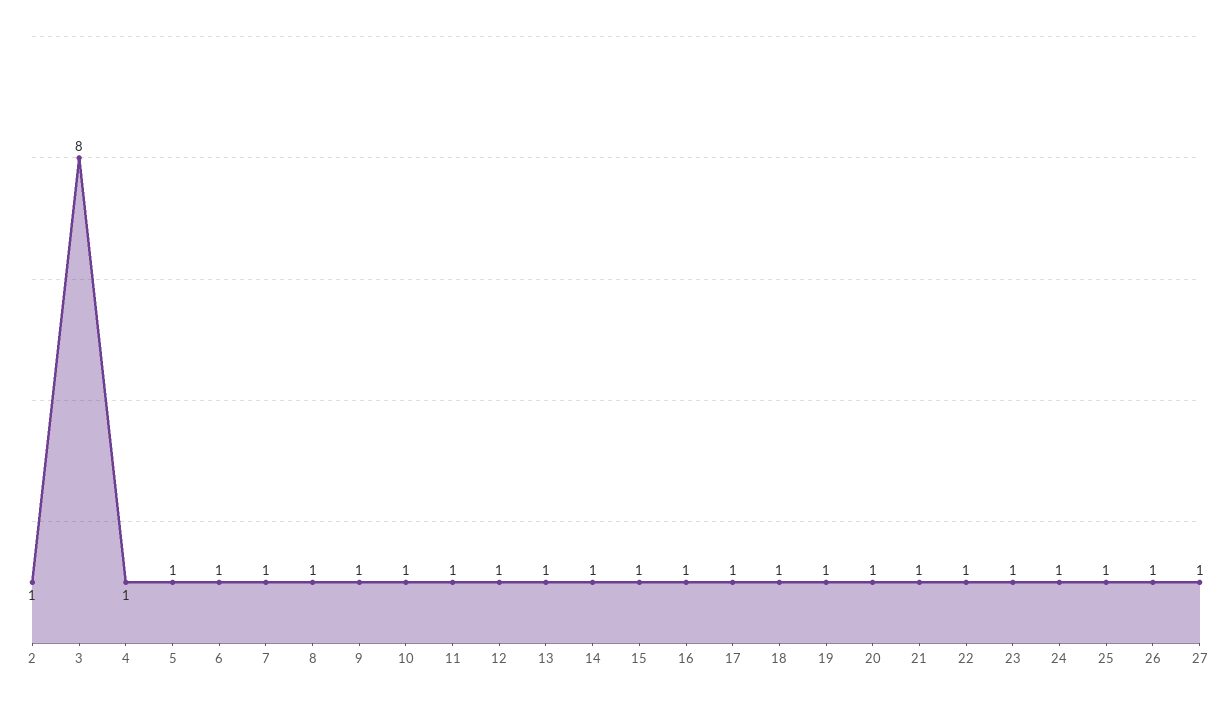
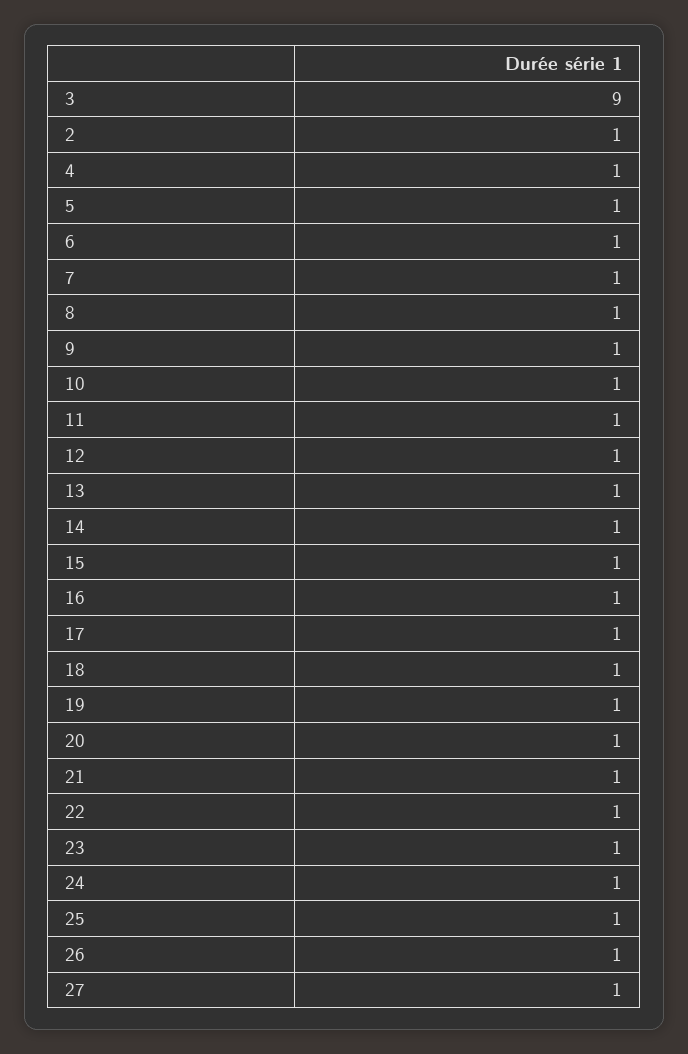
  {
    "2": 1,
-   "3": 8,
+   "3": 9,
    "4": 1,
    "5": 1,
    "6": 1,
    "7": 1,
    "8": 1,
    "9": 1,
    "10": 1,
    "11": 1,
    "12": 1,
    "13": 1,
    "14": 1,
    "15": 1,
    "16": 1,
    "17": 1,
    "18": 1,
    "19": 1,
    "20": 1,
    "21": 1,
    "22": 1,
    "23": 1,
    "24": 1,
    "25": 1,
    "26": 1,
    "27": 1
  }

